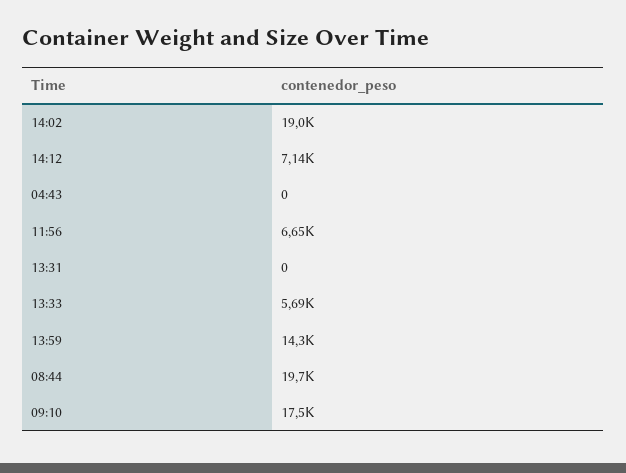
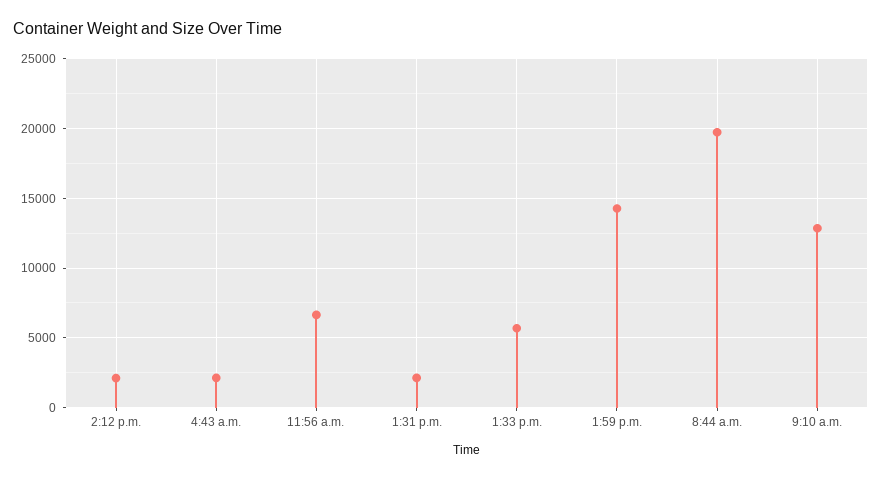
  {
-   "14:02": 19000,
-   "14:12": 7140,
+   "14:12": 2000,
-   "04:43": 0,
+   "04:43": 2000,
    "11:56": 6650,
-   "13:31": 0,
+   "13:31": 2000,
    "13:33": 5690,
    "13:59": 14300,
    "08:44": 19700,
-   "09:10": 17500
+   "09:10": 13000
  }

